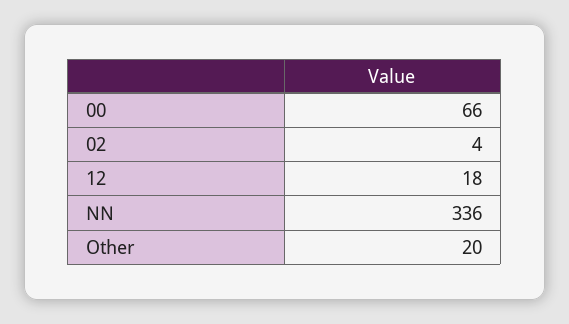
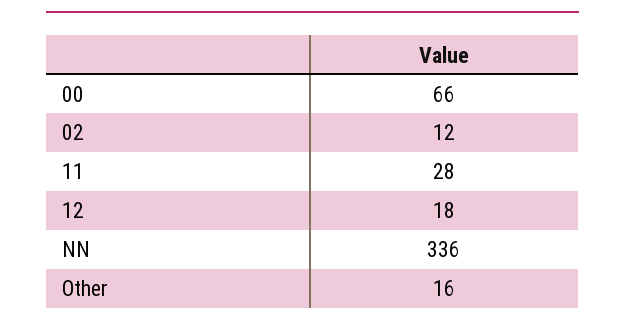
  {
    "00": 66,
-   "02": 4,
+   "02": 12,
    "12": 18,
    "NN": 336,
-   "Other": 20
+   "Other": 16,
+   "11": 28
  }

